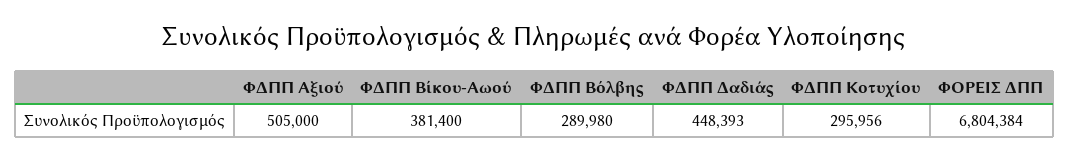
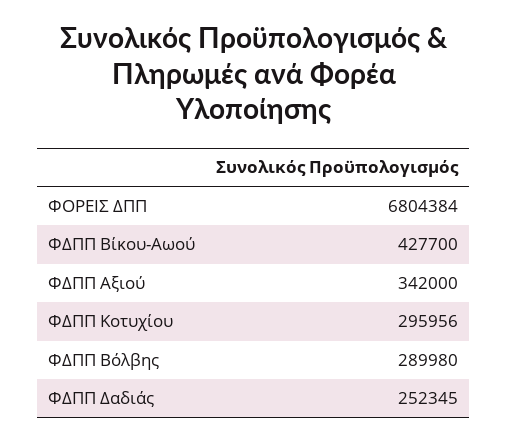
  {
-   "ΦΔΠΠ Αξιού": 505000,
+   "ΦΔΠΠ Αξιού": 342000,
-   "ΦΔΠΠ Βίκου-Αωού": 381400,
+   "ΦΔΠΠ Βίκου-Αωού": 427700,
    "ΦΔΠΠ Βόλβης": 289980,
-   "ΦΔΠΠ Δαδιάς": 448393,
+   "ΦΔΠΠ Δαδιάς": 252345,
    "ΦΔΠΠ Κοτυχίου": 295956,
    "ΦΟΡΕΙΣ ΔΠΠ": 6804384
  }

